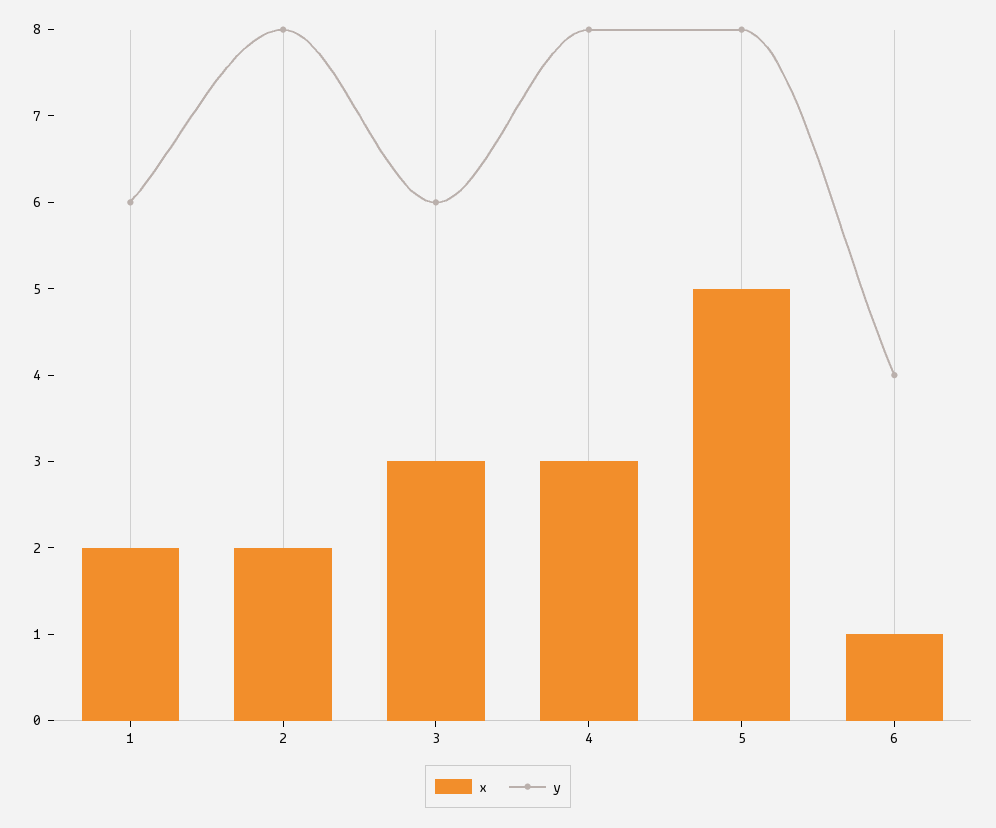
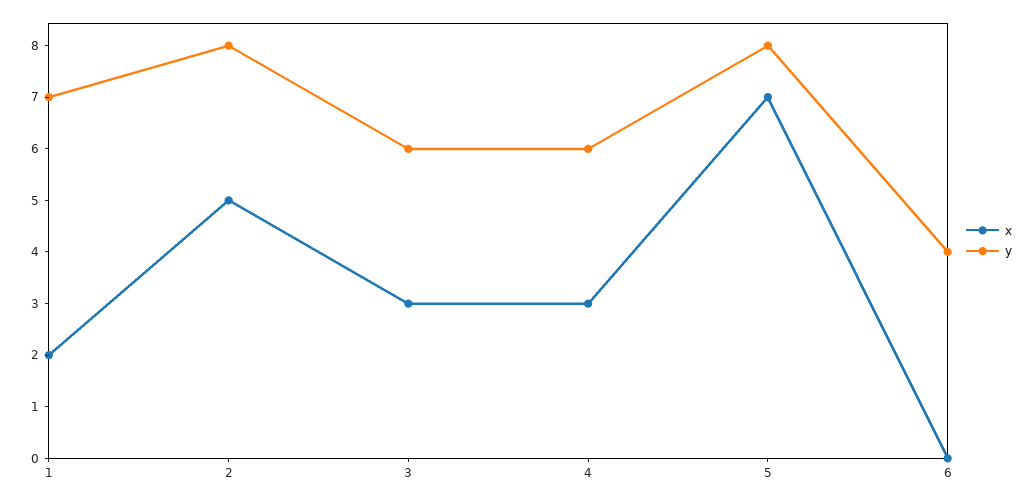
  {
    "x": {
      "1": 2,
-     "2": 2,
+     "2": 5,
      "3": 3,
      "4": 3,
-     "5": 5,
+     "5": 7,
-     "6": 1
+     "6": 0
    },
    "y": {
-     "1": 6,
+     "1": 7,
      "2": 8,
      "3": 6,
-     "4": 8,
+     "4": 6,
      "5": 8,
      "6": 4
    }
  }

